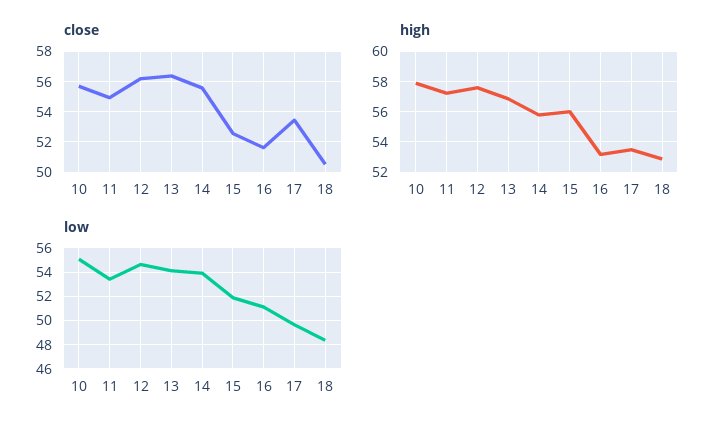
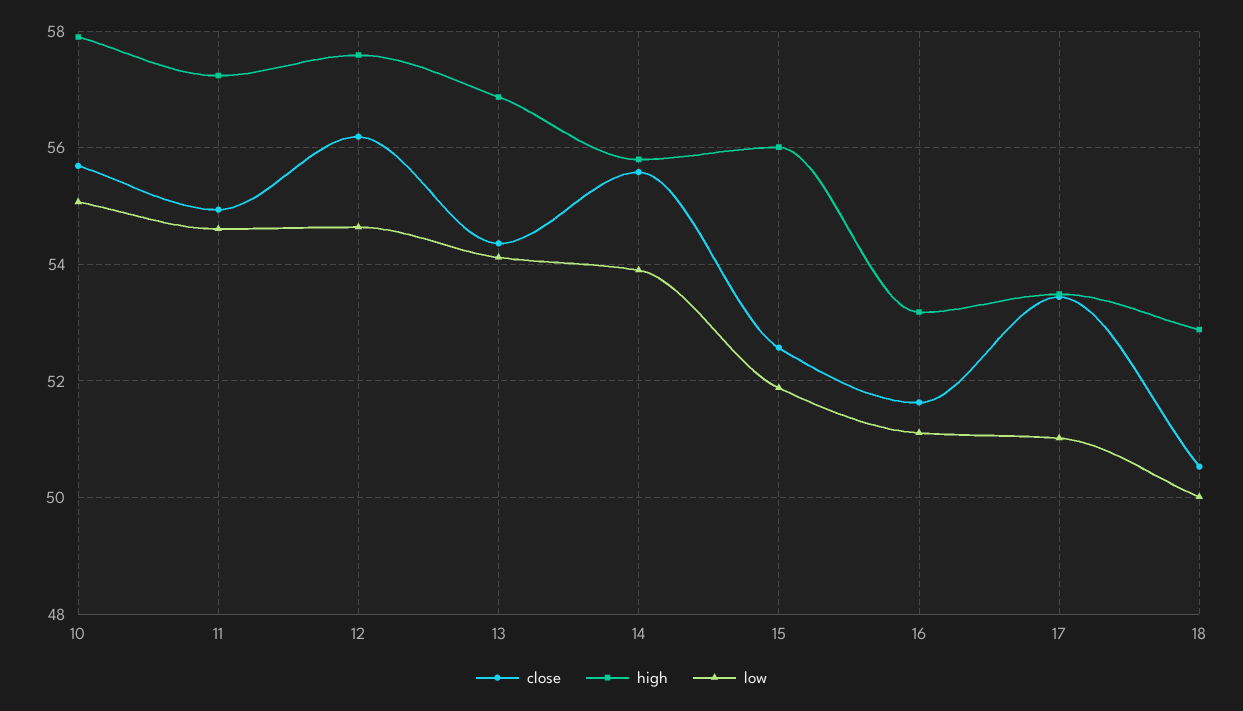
  {
    "close": {
      "10": 55.6,
      "11": 55,
      "12": 56.2,
-     "13": 56.5,
+     "13": 54.4,
      "14": 55.6,
      "15": 52.6,
      "16": 51.6,
      "17": 53.4,
      "18": 50.6
    },
    "high": {
      "10": 58,
      "11": 57.2,
      "12": 57.6,
      "13": 56.8,
      "14": 55.8,
      "15": 56,
      "16": 53.2,
      "17": 53.4,
      "18": 52.8
    },
    "low": {
      "10": 55,
-     "11": 53.5,
+     "11": 54.6,
      "12": 54.6,
      "13": 54.2,
      "14": 54,
      "15": 51.8,
      "16": 51.2,
-     "17": 49.5,
+     "17": 51,
-     "18": 48.5
+     "18": 50
    }
  }

